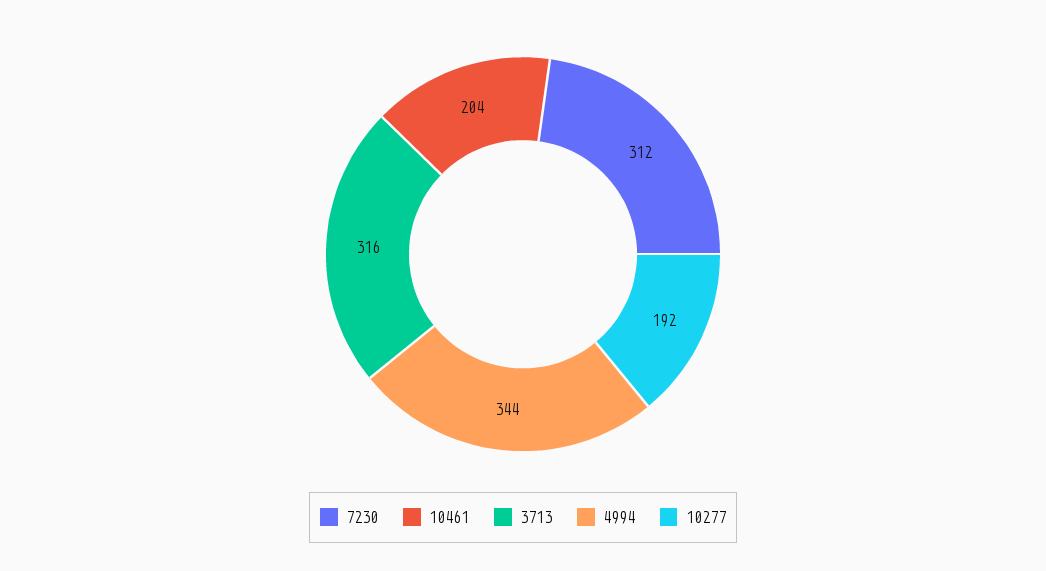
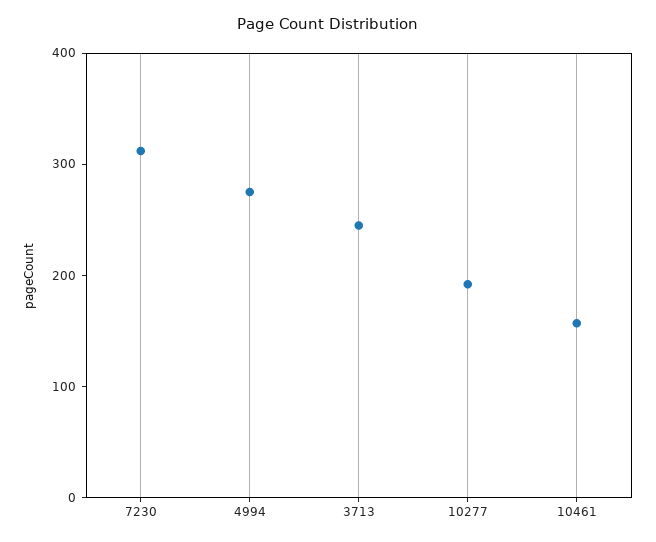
  {
    "7230": 312,
-   "10461": 204,
+   "10461": 160,
-   "3713": 316,
+   "3713": 240,
-   "4994": 344,
+   "4994": 280,
    "10277": 192
  }

